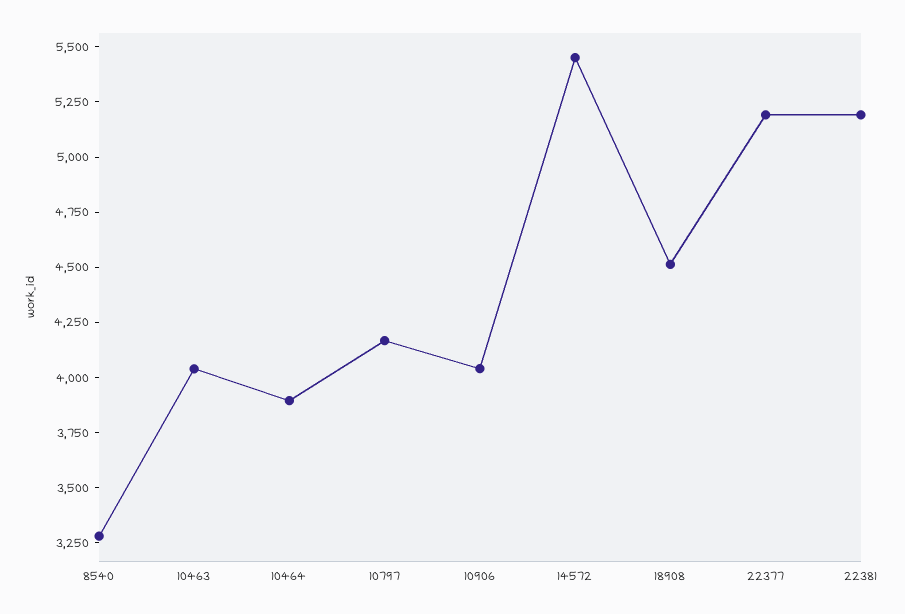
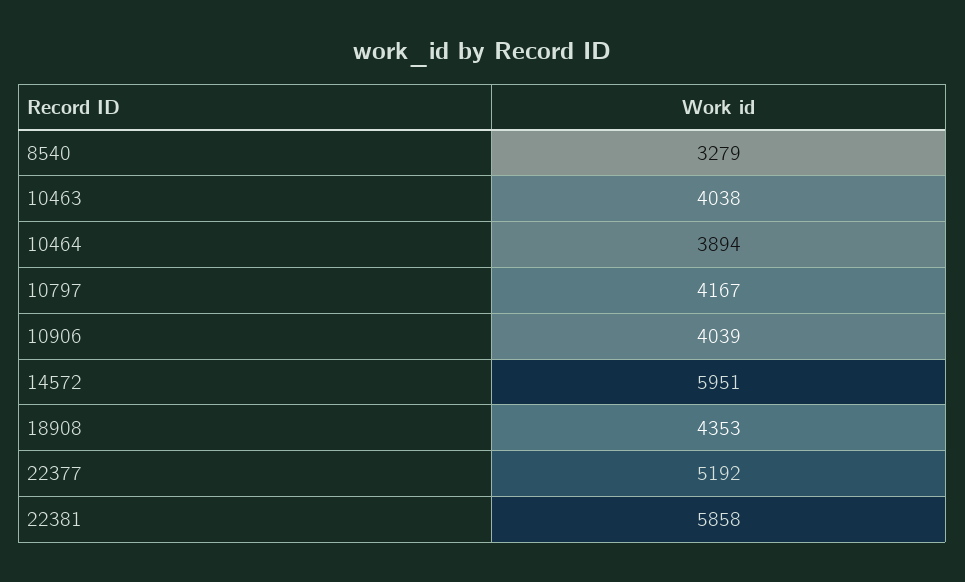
  {
    "8540": 3279,
    "10463": 4038,
    "10464": 3894,
    "10797": 4167,
    "10906": 4039,
-   "14572": 5450,
+   "14572": 5951,
-   "18908": 4500,
+   "18908": 4353,
    "22377": 5192,
-   "22381": 5200
+   "22381": 5858
  }

